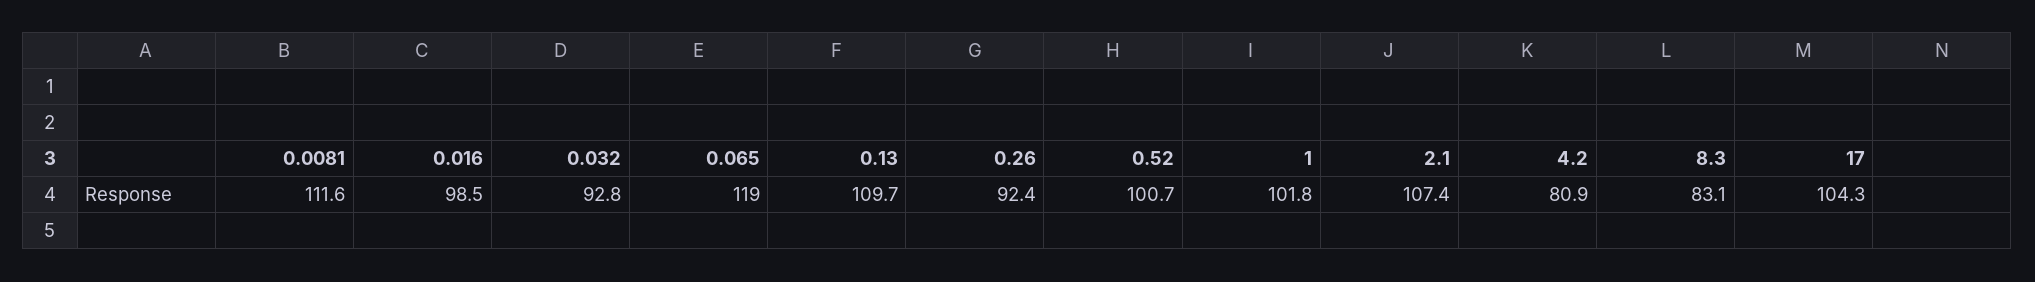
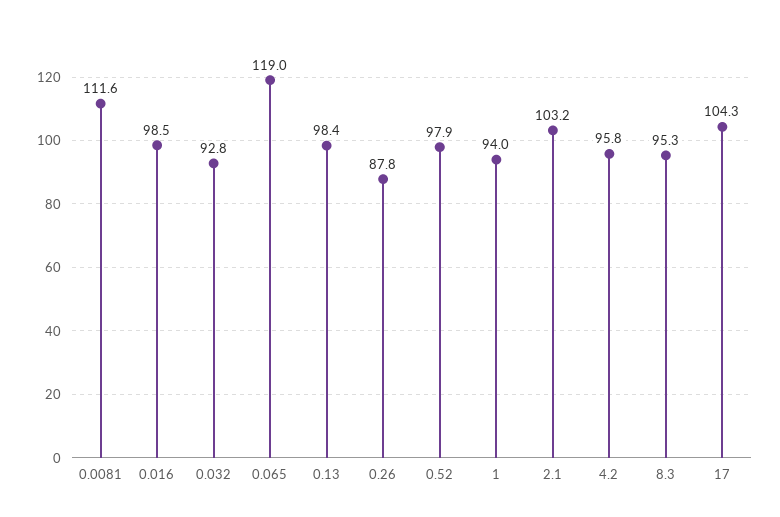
  {
    "0.0081": 111.6,
    "0.016": 98.5,
    "0.032": 92.8,
    "0.065": 119,
-   "0.13": 109.7,
+   "0.13": 98.4,
-   "0.26": 92.4,
+   "0.26": 87.8,
-   "0.52": 100.7,
+   "0.52": 97.9,
-   "1": 101.8,
+   "1": 94,
-   "2.1": 107.4,
+   "2.1": 103.2,
-   "4.2": 80.9,
+   "4.2": 95.8,
-   "8.3": 83.1,
+   "8.3": 95.3,
    "17": 104.3
  }

